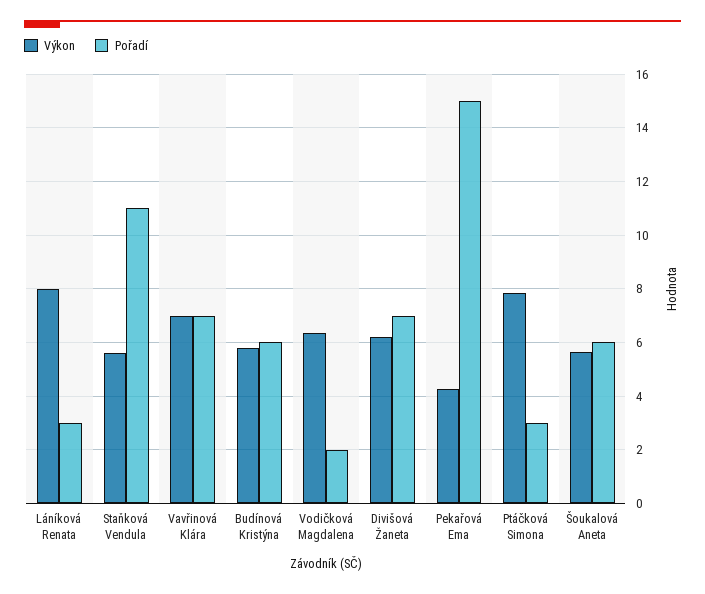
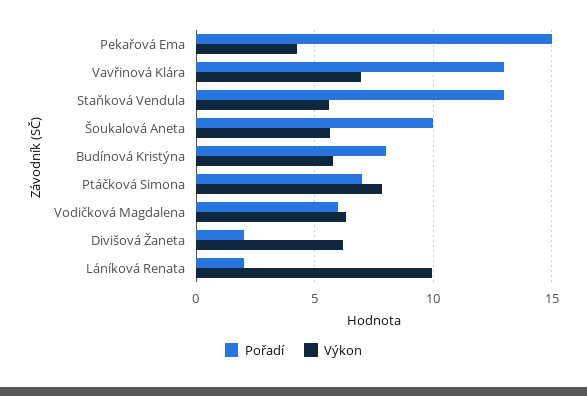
  {
    "Výkon": {
-     "Láníková Renata": 8,
+     "Láníková Renata": 10,
      "Staňková Vendula": 5.5,
      "Vavřinová Klára": 7,
      "Budínová Kristýna": 5.75,
      "Vodičková Magdalena": 6.25,
      "Divišová Žaneta": 6.25,
      "Pekařová Ema": 4.25,
      "Ptáčková Simona": 7.75,
      "Šoukalová Aneta": 5.75
    },
    "Pořadí": {
-     "Láníková Renata": 3,
+     "Láníková Renata": 2,
-     "Staňková Vendula": 11,
+     "Staňková Vendula": 13,
-     "Vavřinová Klára": 7,
+     "Vavřinová Klára": 13,
-     "Budínová Kristýna": 6,
+     "Budínová Kristýna": 8,
-     "Vodičková Magdalena": 2,
+     "Vodičková Magdalena": 6,
-     "Divišová Žaneta": 7,
+     "Divišová Žaneta": 2,
      "Pekařová Ema": 15,
-     "Ptáčková Simona": 3,
+     "Ptáčková Simona": 7,
-     "Šoukalová Aneta": 6
+     "Šoukalová Aneta": 10
    }
  }

